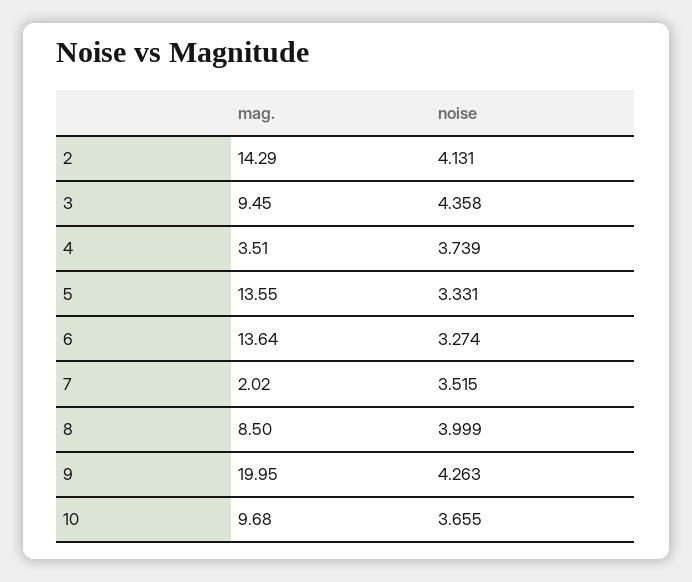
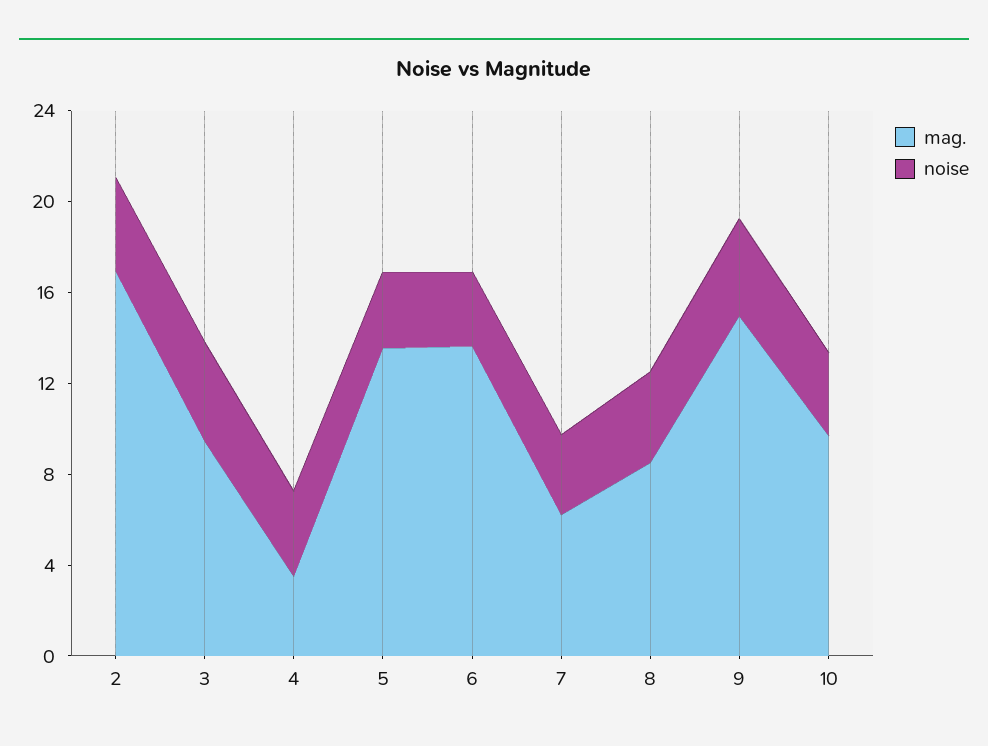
  {
    "mag.": {
-     "2": 14.29,
+     "2": 17,
      "3": 9.45,
      "4": 3.51,
      "5": 13.55,
      "6": 13.64,
-     "7": 2.02,
+     "7": 6,
      "8": 8.5,
-     "9": 19.95,
+     "9": 15,
      "10": 9.68
    },
    "noise": {
      "2": 4.131,
      "3": 4.358,
      "4": 3.739,
      "5": 3.331,
      "6": 3.274,
      "7": 3.515,
      "8": 3.999,
      "9": 4.263,
      "10": 3.655
    }
  }

